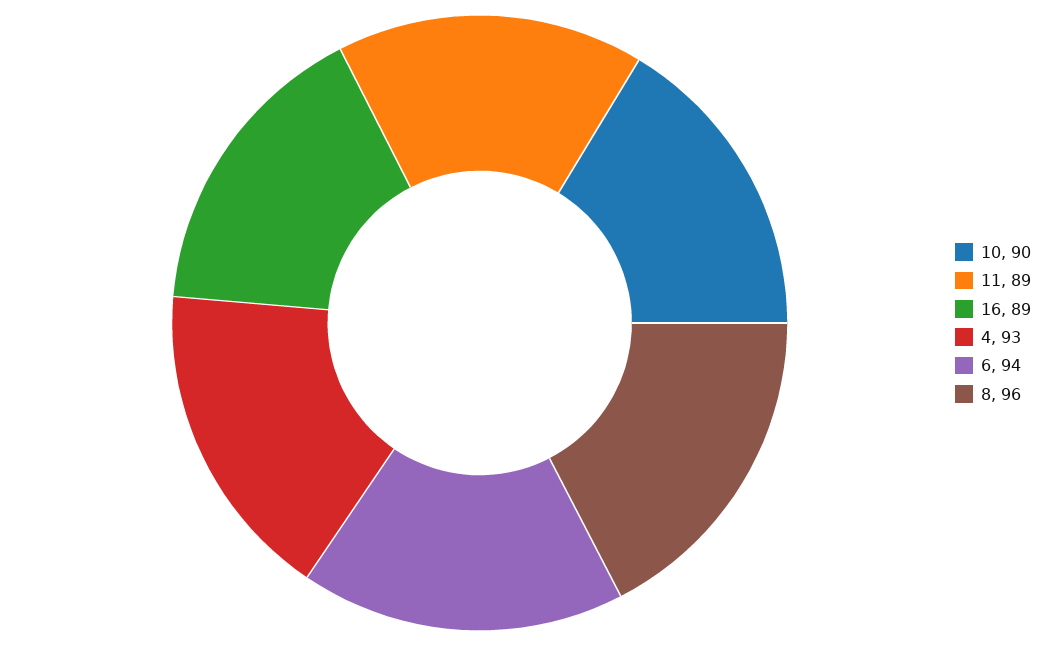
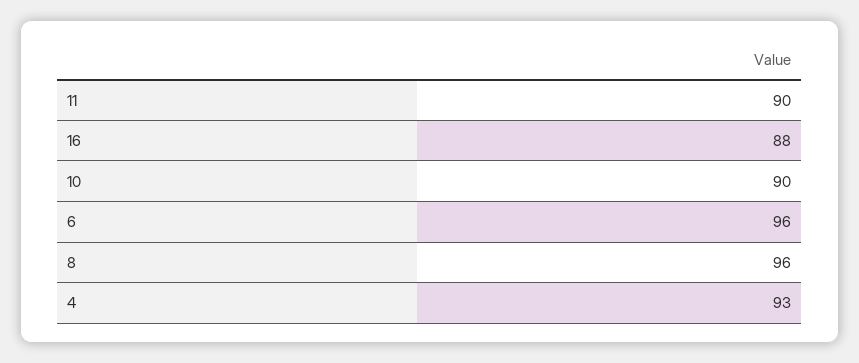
  {
    "10": 90,
-   "11": 89,
+   "11": 90,
-   "16": 89,
+   "16": 88,
    "4": 93,
-   "6": 94,
+   "6": 96,
    "8": 96
  }

